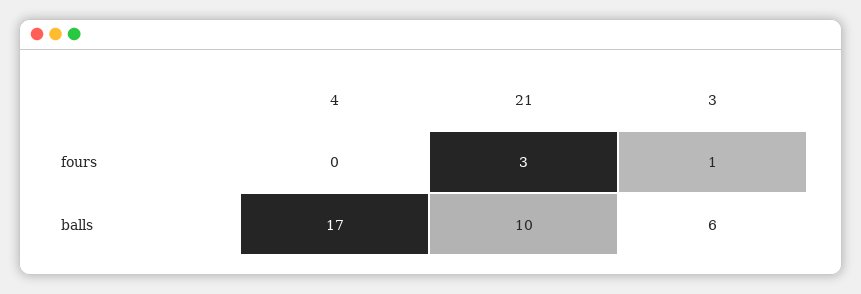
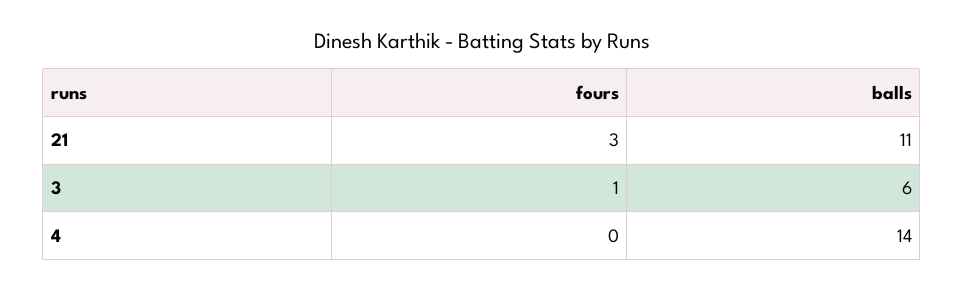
  {
    "4": {
      "fours": 0,
-     "balls": 17
+     "balls": 14
    },
    "21": {
      "fours": 3,
-     "balls": 10
+     "balls": 11
    },
    "3": {
      "fours": 1,
      "balls": 6
    }
  }

